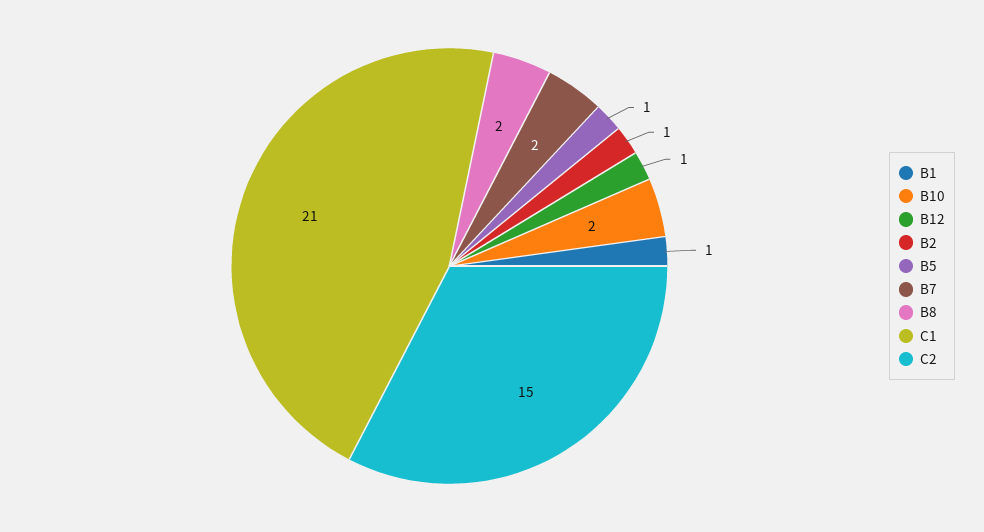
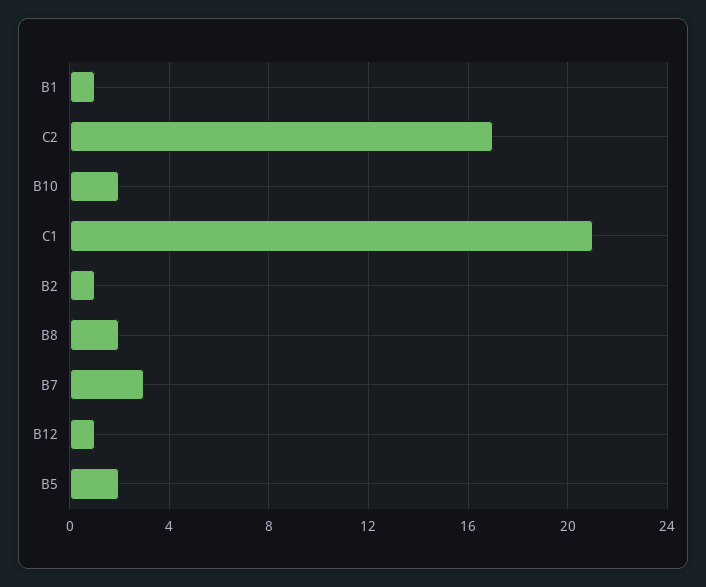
  {
    "B1": 1,
    "B10": 2,
    "B12": 1,
    "B2": 1,
-   "B5": 1,
+   "B5": 2,
-   "B7": 2,
+   "B7": 3,
    "B8": 2,
    "C1": 21,
-   "C2": 15
+   "C2": 17
  }

